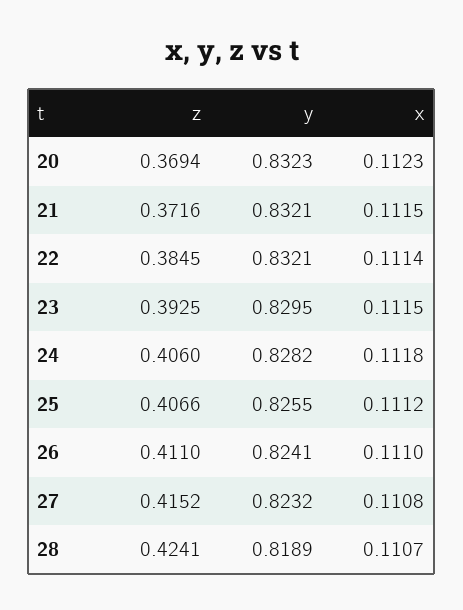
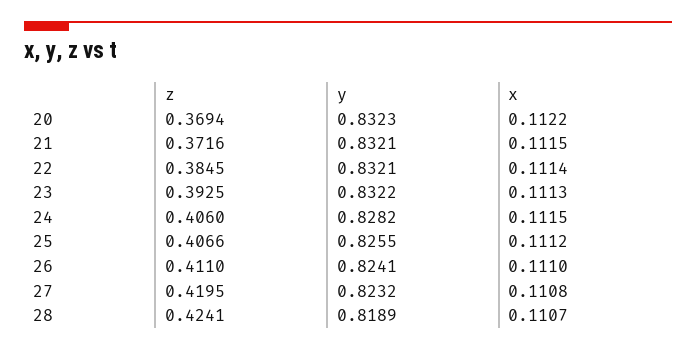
  {
    "z": {
      "20": 0.3694,
      "21": 0.3716,
      "22": 0.3845,
      "23": 0.3925,
      "24": 0.406,
      "25": 0.4066,
      "26": 0.411,
-     "27": 0.4152,
+     "27": 0.4195,
      "28": 0.4241
    },
    "y": {
      "20": 0.8323,
      "21": 0.8321,
      "22": 0.8321,
-     "23": 0.8295,
+     "23": 0.8322,
      "24": 0.8282,
      "25": 0.8255,
      "26": 0.8241,
      "27": 0.8232,
      "28": 0.8189
    },
    "x": {
-     "20": 0.1123,
+     "20": 0.1122,
      "21": 0.1115,
      "22": 0.1114,
-     "23": 0.1115,
+     "23": 0.1113,
-     "24": 0.1118,
+     "24": 0.1115,
      "25": 0.1112,
      "26": 0.111,
      "27": 0.1108,
      "28": 0.1107
    }
  }

